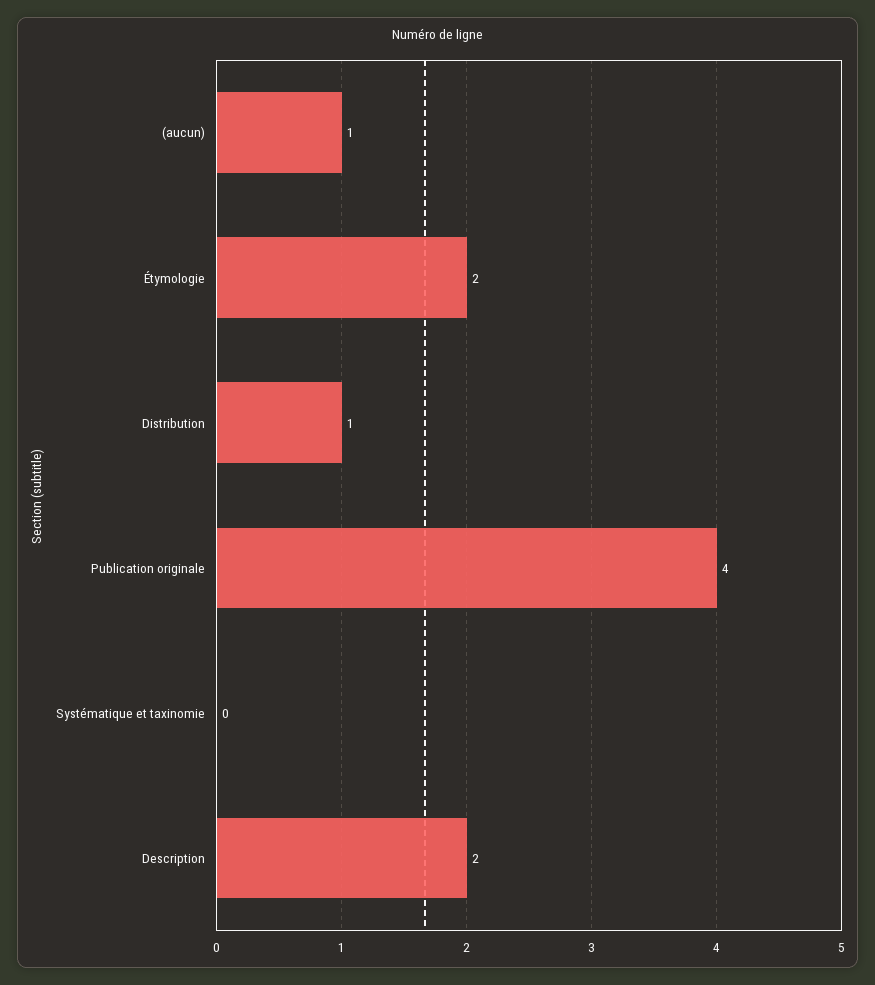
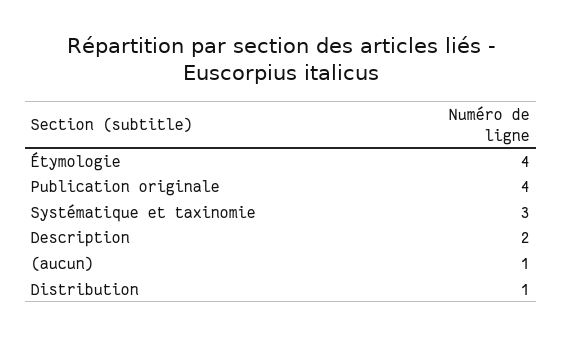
  {
    "(aucun)": 1,
-   "Étymologie": 2,
+   "Étymologie": 4,
    "Distribution": 1,
    "Publication originale": 4,
-   "Systématique et taxinomie": 0,
+   "Systématique et taxinomie": 3,
    "Description": 2
  }

